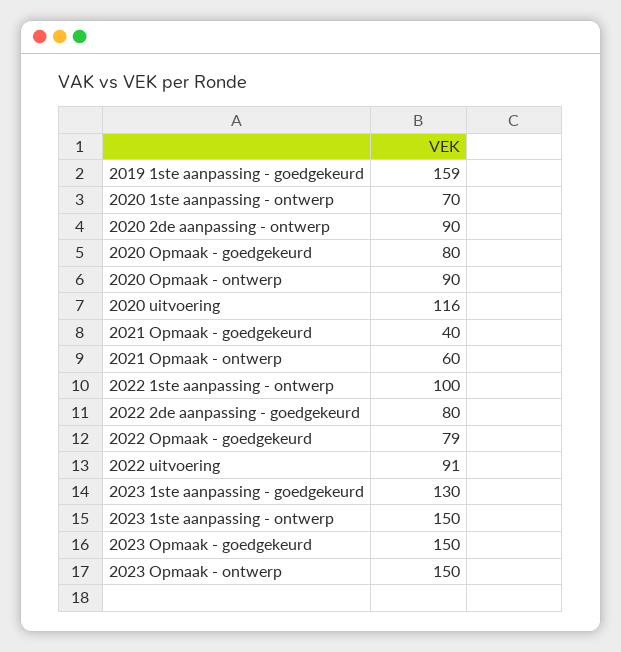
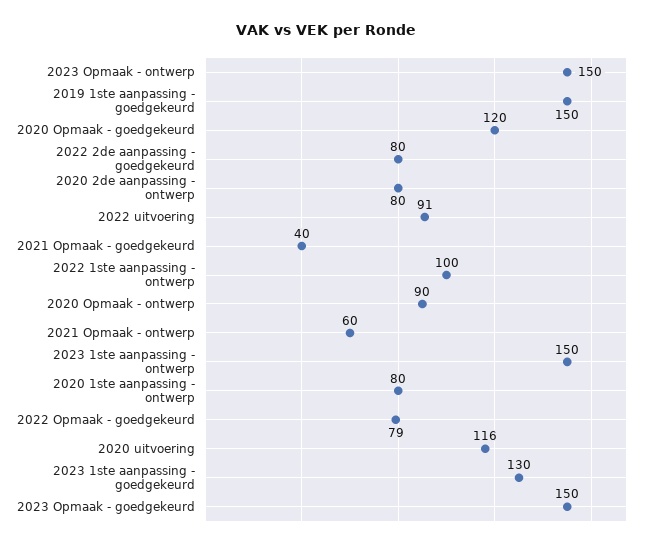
  {
-   "2019 1ste aanpassing - goedgekeurd": 159,
+   "2019 1ste aanpassing - goedgekeurd": 150,
-   "2020 1ste aanpassing - ontwerp": 70,
+   "2020 1ste aanpassing - ontwerp": 80,
-   "2020 2de aanpassing - ontwerp": 90,
+   "2020 2de aanpassing - ontwerp": 80,
-   "2020 Opmaak - goedgekeurd": 80,
+   "2020 Opmaak - goedgekeurd": 120,
    "2020 Opmaak - ontwerp": 90,
    "2020 uitvoering": 116,
    "2021 Opmaak - goedgekeurd": 40,
    "2021 Opmaak - ontwerp": 60,
    "2022 1ste aanpassing - ontwerp": 100,
    "2022 2de aanpassing - goedgekeurd": 80,
    "2022 Opmaak - goedgekeurd": 79,
    "2022 uitvoering": 91,
    "2023 1ste aanpassing - goedgekeurd": 130,
    "2023 1ste aanpassing - ontwerp": 150,
    "2023 Opmaak - goedgekeurd": 150,
    "2023 Opmaak - ontwerp": 150
  }

